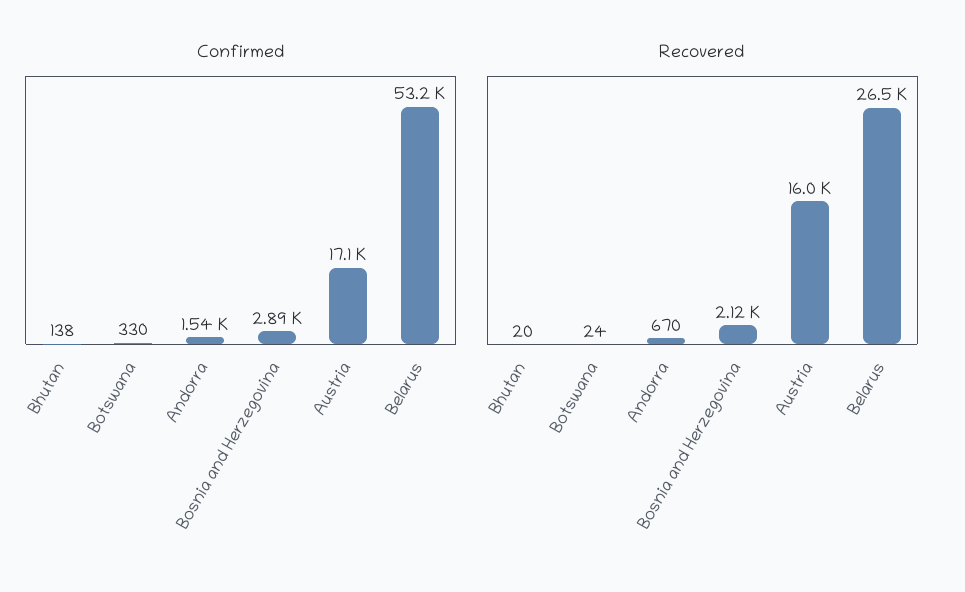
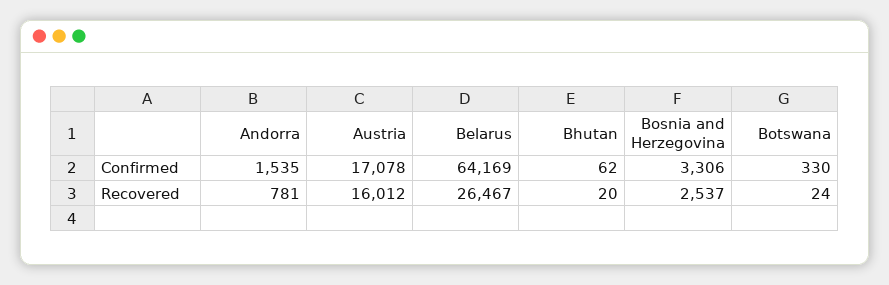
  {
    "Confirmed": {
-     "Bhutan": 138,
+     "Bhutan": 62,
      "Botswana": 330,
      "Andorra": 1535,
-     "Bosnia and Herzegovina": 2890,
+     "Bosnia and Herzegovina": 3306,
      "Austria": 17078,
-     "Belarus": 53200
+     "Belarus": 64169
    },
    "Recovered": {
      "Bhutan": 20,
      "Botswana": 24,
-     "Andorra": 670,
+     "Andorra": 781,
-     "Bosnia and Herzegovina": 2120,
+     "Bosnia and Herzegovina": 2537,
      "Austria": 16012,
      "Belarus": 26467
    }
  }

